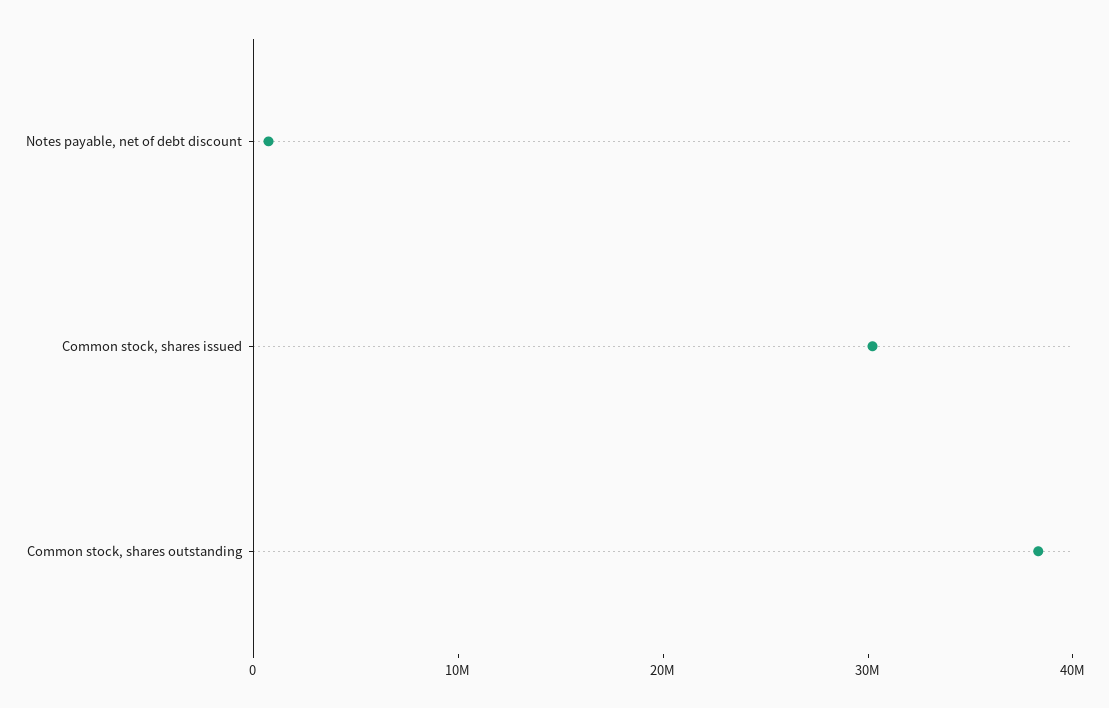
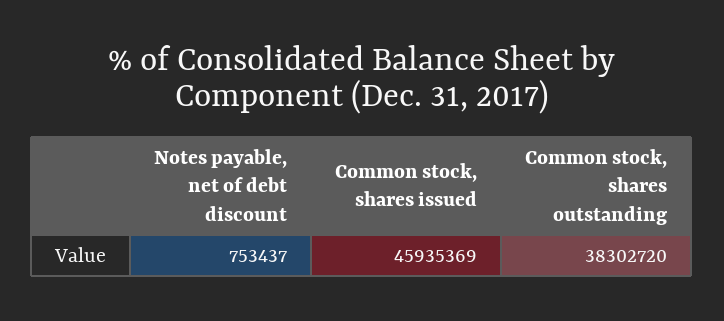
  {
    "Notes payable, net of debt discount": 753437,
-   "Common stock, shares issued": 30000000,
+   "Common stock, shares issued": 45935369,
    "Common stock, shares outstanding": 38302720
  }

